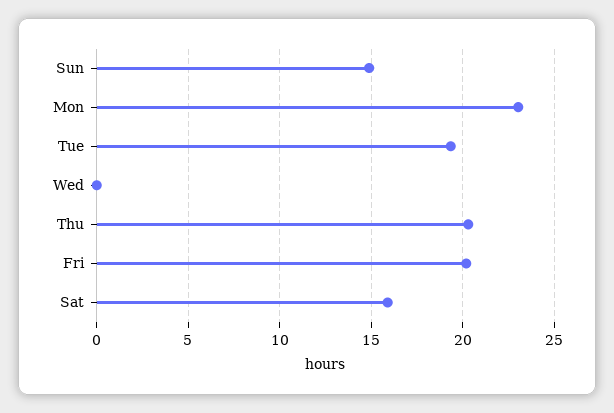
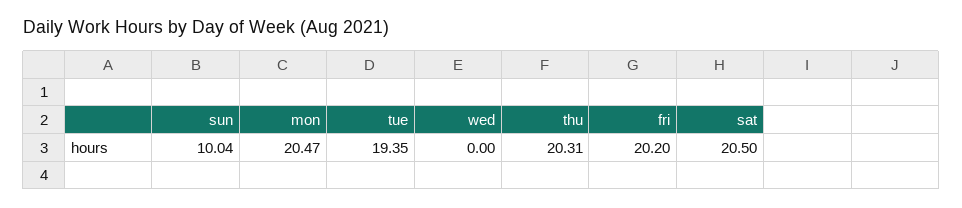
  {
-   "Sun": 15,
+   "Sun": 10.04,
-   "Mon": 23,
+   "Mon": 20.47,
    "Tue": 19.35,
    "Wed": 0,
    "Thu": 20.31,
    "Fri": 20.2,
-   "Sat": 16
+   "Sat": 20.5
  }

